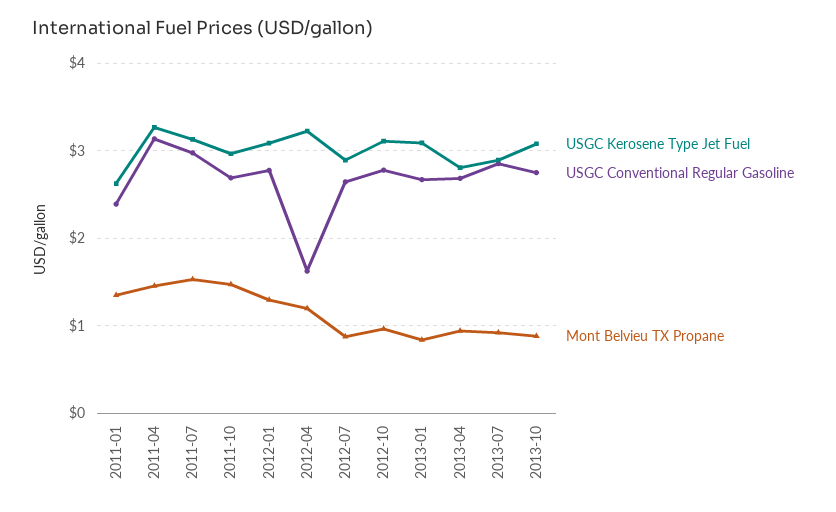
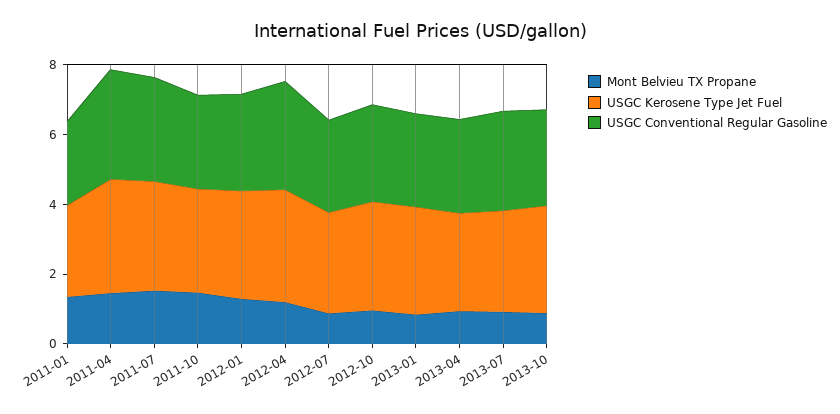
  {
    "USGC Kerosene Type Jet Fuel": {
      "2011-01": 2.6,
      "2011-04": 3.3,
      "2011-07": 3.1,
      "2011-10": 3,
      "2012-01": 3.1,
      "2012-04": 3.2,
      "2012-07": 2.9,
      "2012-10": 3.1,
      "2013-01": 3.1,
      "2013-04": 2.8,
      "2013-07": 2.9,
      "2013-10": 3.1
    },
    "USGC Conventional Regular Gasoline": {
      "2011-01": 2.4,
      "2011-04": 3.1,
      "2011-07": 3,
      "2011-10": 2.7,
      "2012-01": 2.8,
-     "2012-04": 1.6,
+     "2012-04": 3,
      "2012-07": 2.6,
      "2012-10": 2.8,
      "2013-01": 2.7,
      "2013-04": 2.7,
      "2013-07": 2.9,
      "2013-10": 2.8
    },
    "Mont Belvieu TX Propane": {
      "2011-01": 1.3,
      "2011-04": 1.5,
      "2011-07": 1.5,
      "2011-10": 1.5,
      "2012-01": 1.3,
      "2012-04": 1.2,
      "2012-07": 0.9,
      "2012-10": 1,
      "2013-01": 0.8,
      "2013-04": 0.9,
      "2013-07": 0.9,
      "2013-10": 0.9
    }
  }

